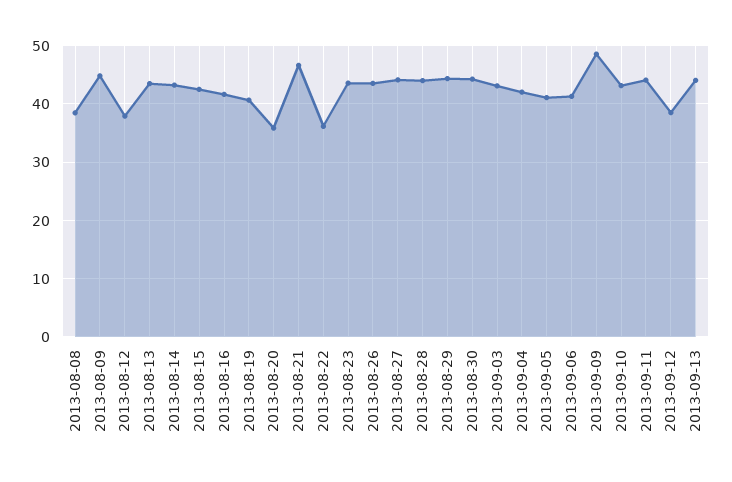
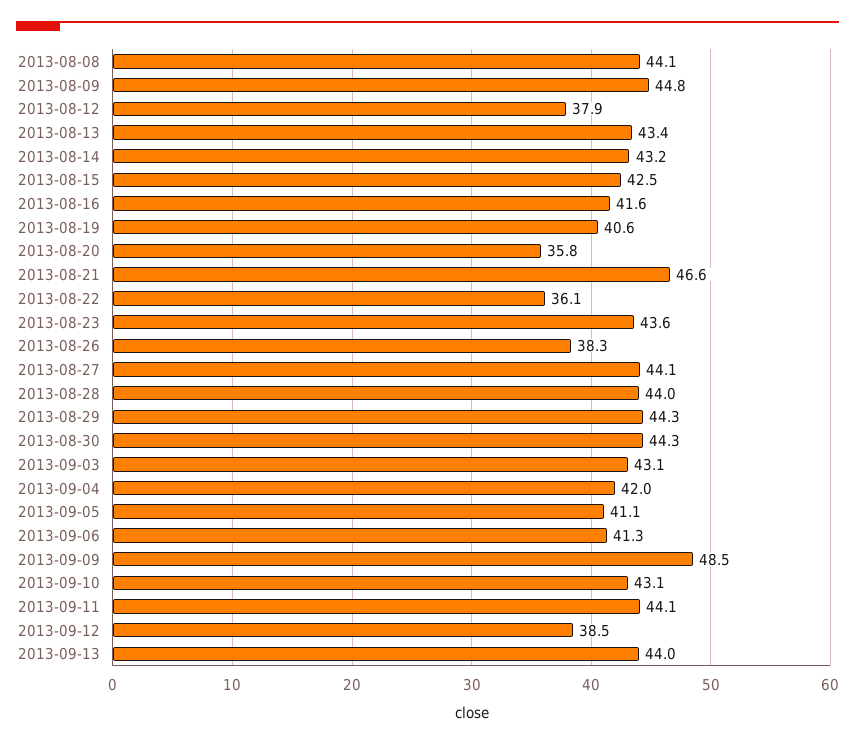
  {
-   "2013-08-08": 38,
+   "2013-08-08": 44.1,
    "2013-08-09": 44.8,
    "2013-08-12": 37.9,
    "2013-08-13": 43.4,
    "2013-08-14": 43.2,
    "2013-08-15": 42.5,
    "2013-08-16": 41.6,
    "2013-08-19": 40.6,
    "2013-08-20": 35.8,
    "2013-08-21": 46.6,
    "2013-08-22": 36.1,
    "2013-08-23": 43.6,
-   "2013-08-26": 44,
+   "2013-08-26": 38.3,
    "2013-08-27": 44.1,
    "2013-08-28": 44,
    "2013-08-29": 44.3,
    "2013-08-30": 44.3,
    "2013-09-03": 43.1,
    "2013-09-04": 42,
    "2013-09-05": 41.1,
    "2013-09-06": 41.3,
    "2013-09-09": 48.5,
    "2013-09-10": 43.1,
    "2013-09-11": 44.1,
    "2013-09-12": 38.5,
    "2013-09-13": 44
  }

